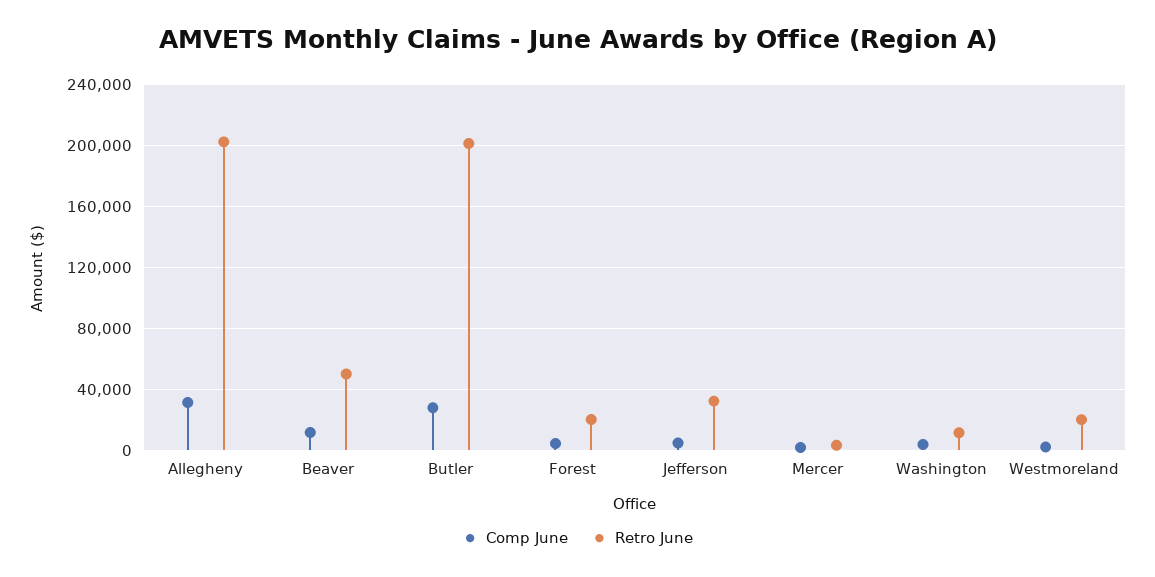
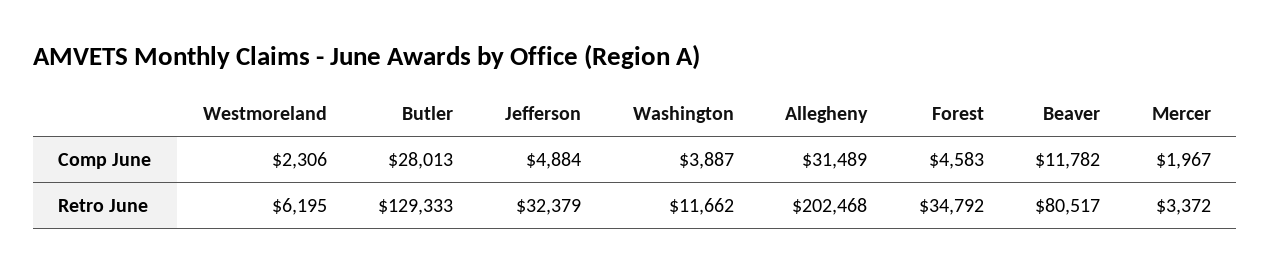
  {
    "Comp June": {
      "Allegheny": 31489,
      "Beaver": 11782,
      "Butler": 28013,
      "Forest": 4583,
      "Jefferson": 4884,
      "Mercer": 1967,
      "Washington": 3887,
      "Westmoreland": 2306
    },
    "Retro June": {
      "Allegheny": 202468,
-     "Beaver": 50000,
+     "Beaver": 80517,
-     "Butler": 200000,
+     "Butler": 129333,
-     "Forest": 20000,
+     "Forest": 34792,
      "Jefferson": 32379,
      "Mercer": 3372,
      "Washington": 11662,
-     "Westmoreland": 20000
+     "Westmoreland": 6195
    }
  }

